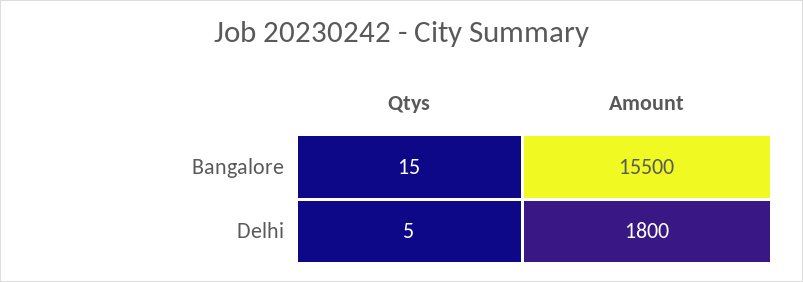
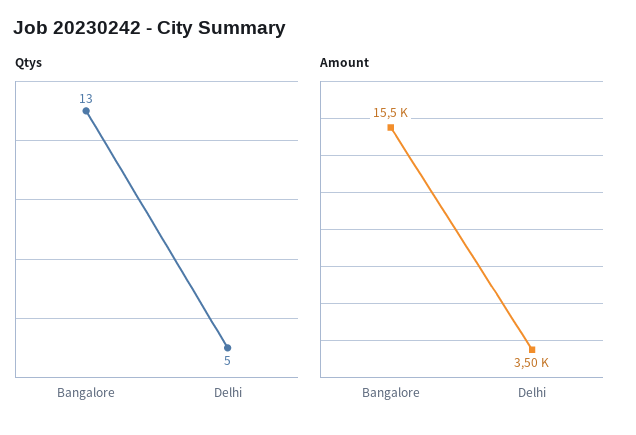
  {
    "Qtys": {
-     "Bangalore": 15,
+     "Bangalore": 13,
      "Delhi": 5
    },
    "Amount": {
      "Bangalore": 15500,
-     "Delhi": 1800
+     "Delhi": 3500
    }
  }

